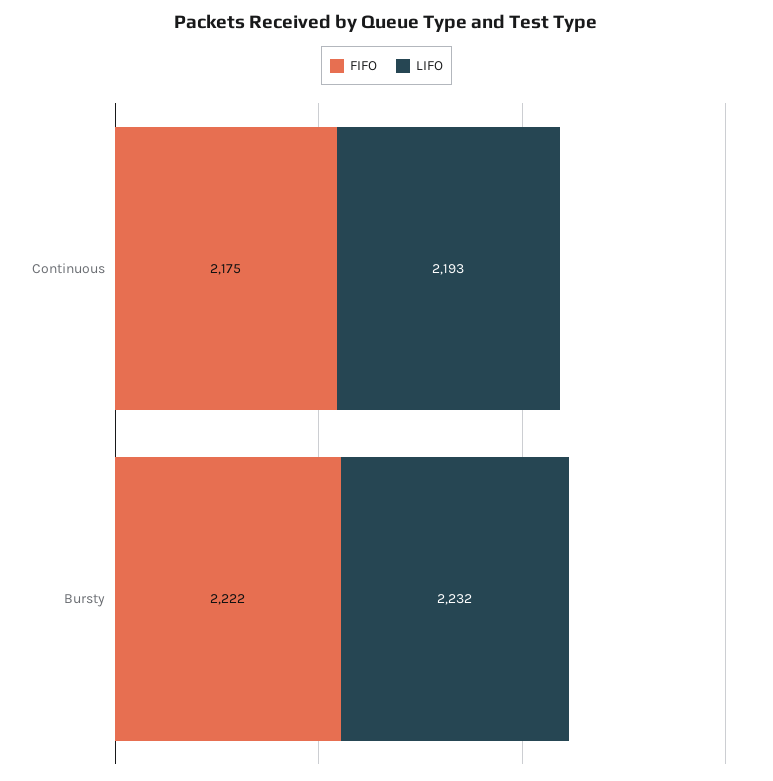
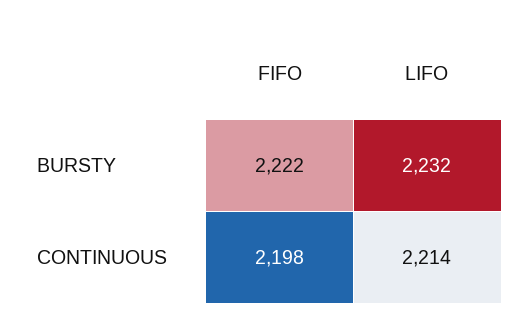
  {
    "FIFO": {
-     "Continuous": 2175,
+     "Continuous": 2198,
      "Bursty": 2222
    },
    "LIFO": {
-     "Continuous": 2193,
+     "Continuous": 2214,
      "Bursty": 2232
    }
  }

